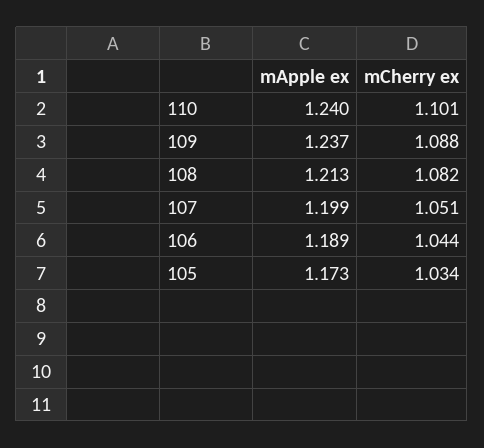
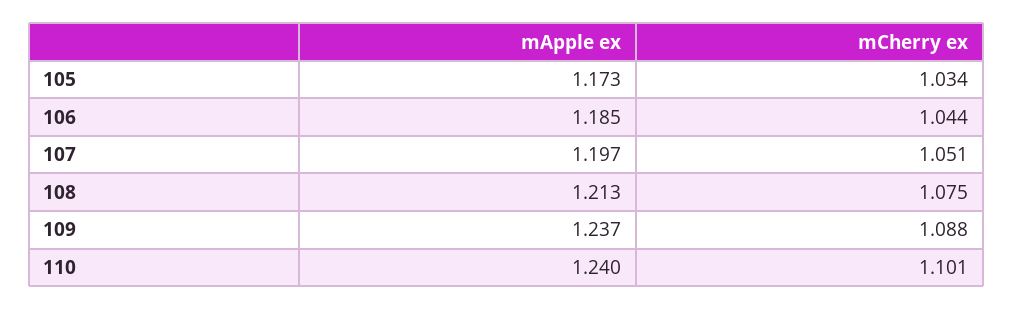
  {
    "mApple ex": {
      "110": 1.24,
      "109": 1.237,
      "108": 1.213,
-     "107": 1.199,
+     "107": 1.197,
-     "106": 1.189,
+     "106": 1.185,
      "105": 1.173
    },
    "mCherry ex": {
      "110": 1.101,
      "109": 1.088,
-     "108": 1.082,
+     "108": 1.075,
      "107": 1.051,
      "106": 1.044,
      "105": 1.034
    }
  }

